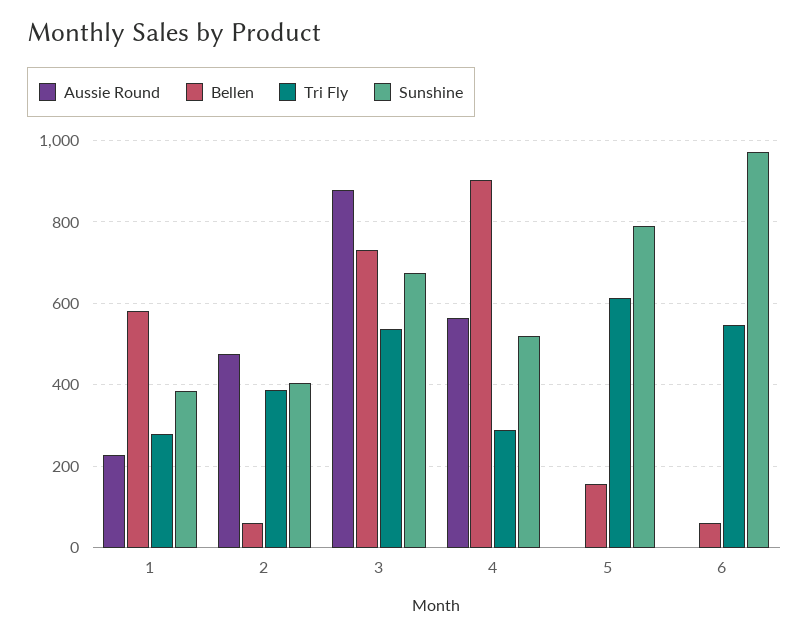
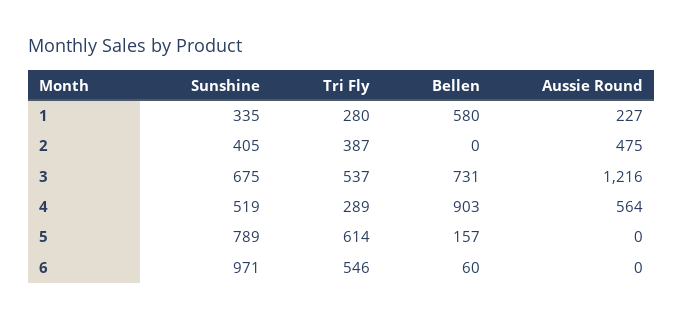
  {
    "Aussie Round": {
      "1": 227,
      "2": 475,
-     "3": 880,
+     "3": 1216,
      "4": 564,
      "5": 0,
      "6": 0
    },
    "Bellen": {
      "1": 580,
-     "2": 60,
+     "2": 0,
      "3": 731,
      "4": 903,
      "5": 157,
      "6": 60
    },
    "Tri Fly": {
      "1": 280,
      "2": 387,
      "3": 537,
      "4": 289,
      "5": 614,
      "6": 546
    },
    "Sunshine": {
-     "1": 380,
+     "1": 335,
      "2": 405,
      "3": 675,
      "4": 519,
      "5": 789,
      "6": 971
    }
  }

